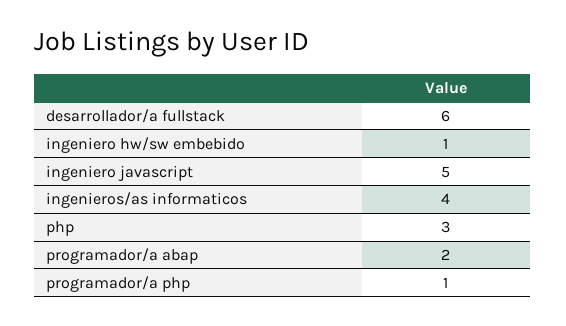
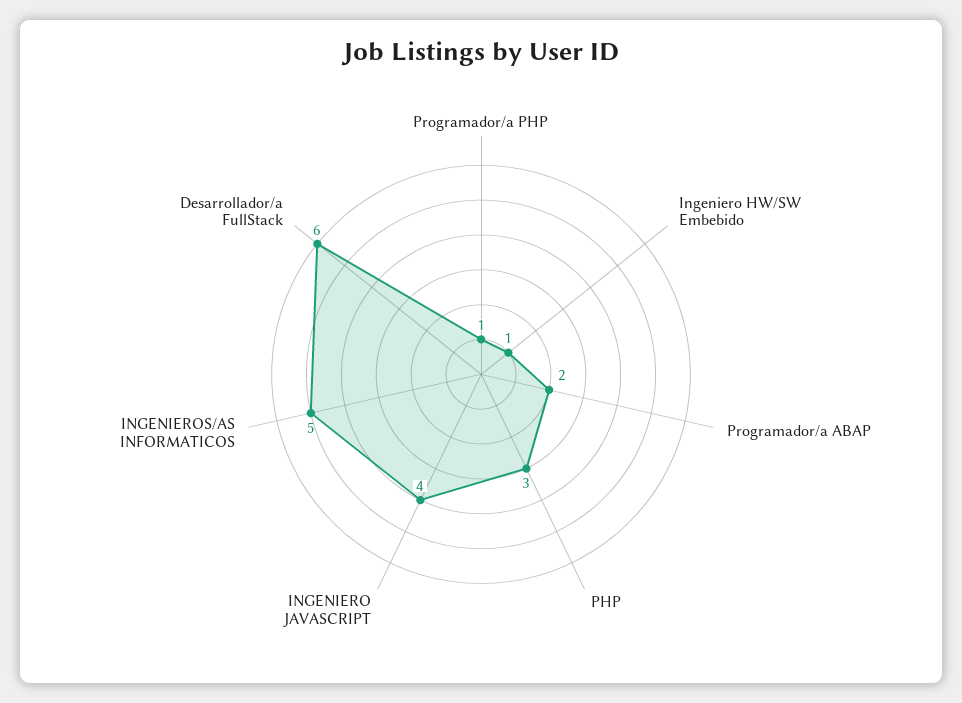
  {
    "desarrollador/a fullstack": 6,
    "ingeniero hw/sw embebido": 1,
-   "ingeniero javascript": 5,
+   "ingeniero javascript": 4,
-   "ingenieros/as informaticos": 4,
+   "ingenieros/as informaticos": 5,
    "php": 3,
    "programador/a abap": 2,
    "programador/a php": 1
  }

